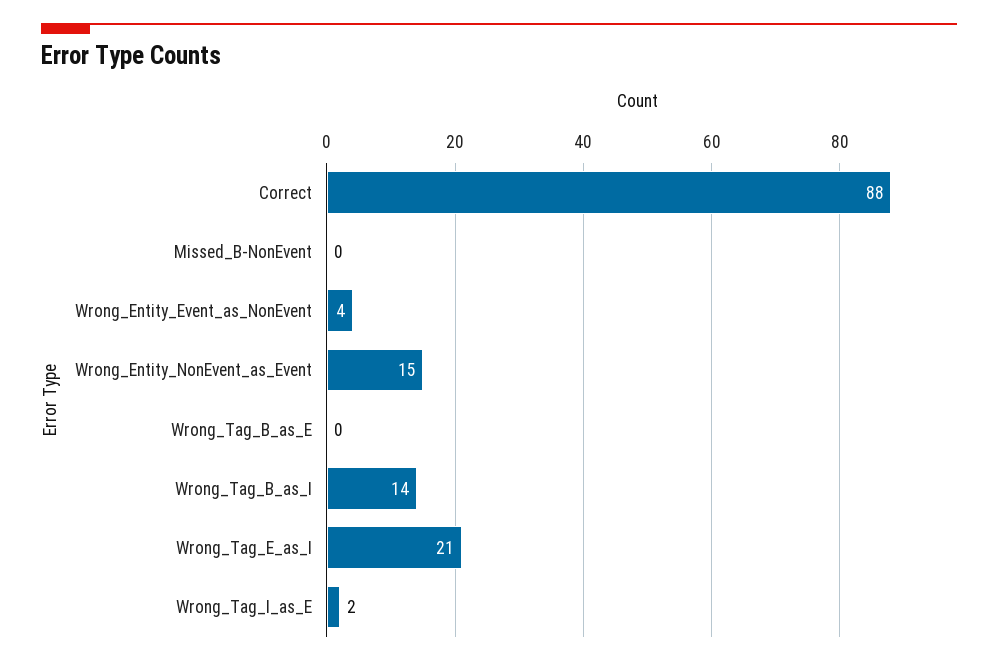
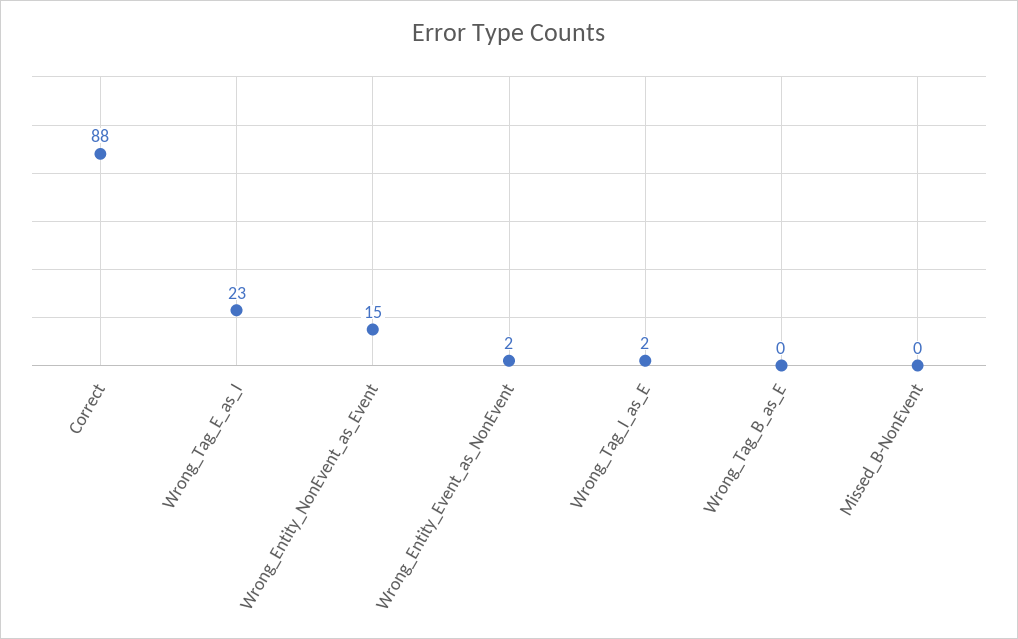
  {
    "Correct": 88,
    "Missed_B-NonEvent": 0,
-   "Wrong_Entity_Event_as_NonEvent": 4,
+   "Wrong_Entity_Event_as_NonEvent": 2,
    "Wrong_Entity_NonEvent_as_Event": 15,
    "Wrong_Tag_B_as_E": 0,
-   "Wrong_Tag_B_as_I": 14,
-   "Wrong_Tag_E_as_I": 21,
+   "Wrong_Tag_E_as_I": 23,
    "Wrong_Tag_I_as_E": 2
  }

